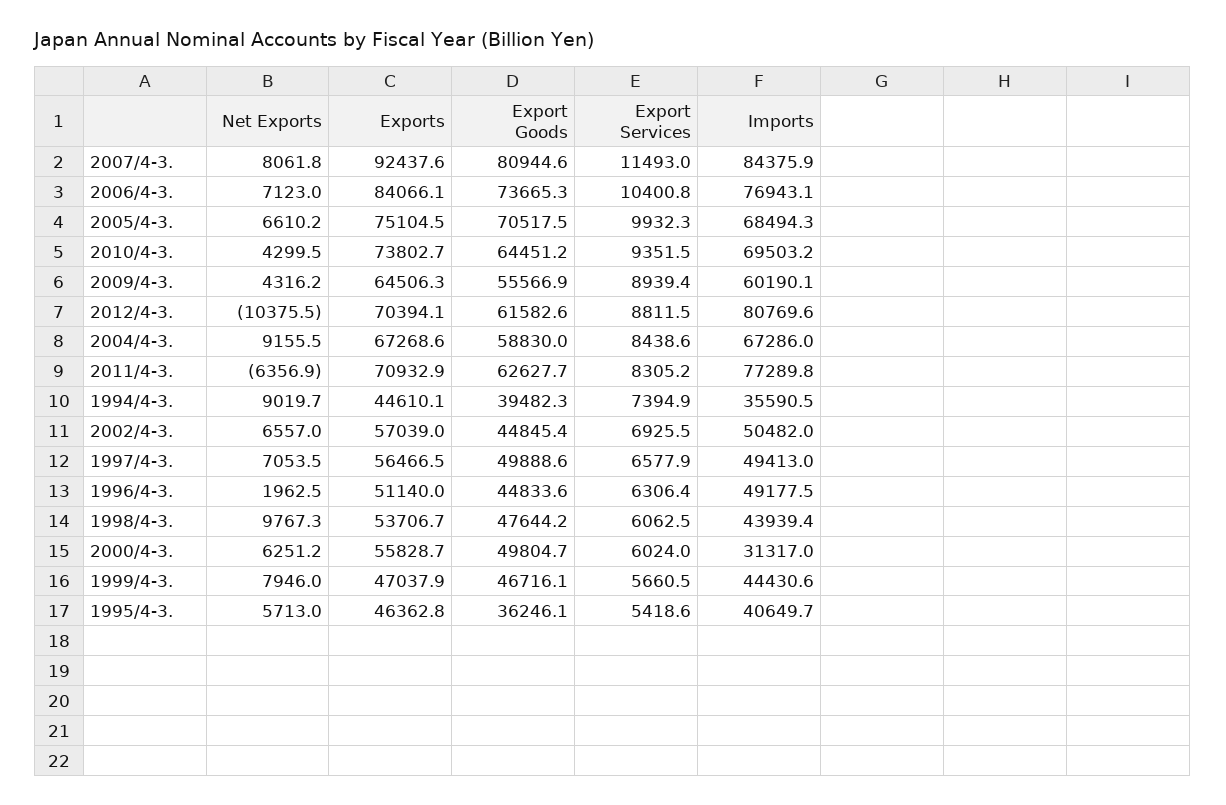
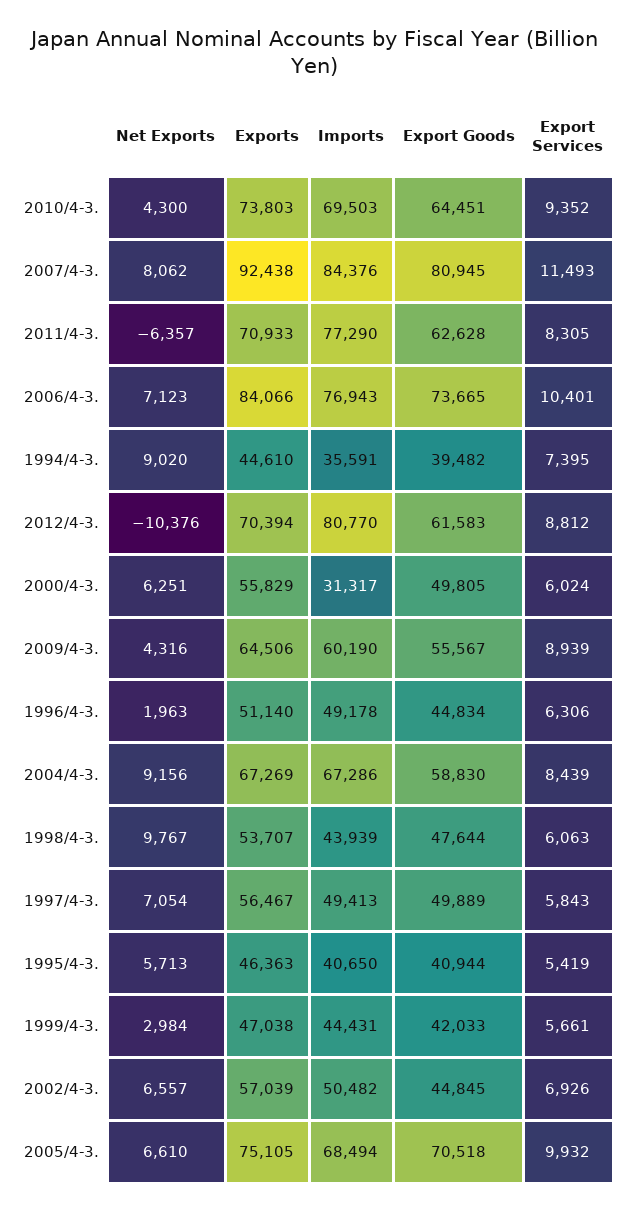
  {
    "Net Exports": {
      "2007/4-3.": 8061.8,
      "2006/4-3.": 7123,
      "2005/4-3.": 6610.2,
      "2010/4-3.": 4299.5,
      "2009/4-3.": 4316.2,
      "2012/4-3.": -10375.5,
      "2004/4-3.": 9155.5,
      "2011/4-3.": -6356.9,
      "1994/4-3.": 9019.7,
      "2002/4-3.": 6557,
      "1997/4-3.": 7053.5,
      "1996/4-3.": 1962.5,
      "1998/4-3.": 9767.3,
      "2000/4-3.": 6251.2,
-     "1999/4-3.": 7946,
+     "1999/4-3.": 2984,
      "1995/4-3.": 5713
    },
    "Exports": {
      "2007/4-3.": 92437.6,
      "2006/4-3.": 84066.1,
      "2005/4-3.": 75104.5,
      "2010/4-3.": 73802.7,
      "2009/4-3.": 64506.3,
      "2012/4-3.": 70394.1,
      "2004/4-3.": 67268.6,
      "2011/4-3.": 70932.9,
      "1994/4-3.": 44610.1,
      "2002/4-3.": 57039,
      "1997/4-3.": 56466.5,
      "1996/4-3.": 51140,
      "1998/4-3.": 53706.7,
      "2000/4-3.": 55828.7,
      "1999/4-3.": 47037.9,
      "1995/4-3.": 46362.8
    },
    "Export Goods": {
      "2007/4-3.": 80944.6,
      "2006/4-3.": 73665.3,
      "2005/4-3.": 70517.5,
      "2010/4-3.": 64451.2,
      "2009/4-3.": 55566.9,
      "2012/4-3.": 61582.6,
      "2004/4-3.": 58830,
      "2011/4-3.": 62627.7,
      "1994/4-3.": 39482.3,
      "2002/4-3.": 44845.4,
      "1997/4-3.": 49888.6,
      "1996/4-3.": 44833.6,
      "1998/4-3.": 47644.2,
      "2000/4-3.": 49804.7,
-     "1999/4-3.": 46716.1,
+     "1999/4-3.": 42033,
-     "1995/4-3.": 36246.1
+     "1995/4-3.": 40944
    },
    "Export Services": {
      "2007/4-3.": 11493,
      "2006/4-3.": 10400.8,
      "2005/4-3.": 9932.3,
      "2010/4-3.": 9351.5,
      "2009/4-3.": 8939.4,
      "2012/4-3.": 8811.5,
      "2004/4-3.": 8438.6,
      "2011/4-3.": 8305.2,
      "1994/4-3.": 7394.9,
      "2002/4-3.": 6925.5,
-     "1997/4-3.": 6577.9,
+     "1997/4-3.": 5843,
      "1996/4-3.": 6306.4,
      "1998/4-3.": 6062.5,
      "2000/4-3.": 6024,
      "1999/4-3.": 5660.5,
      "1995/4-3.": 5418.6
    },
    "Imports": {
      "2007/4-3.": 84375.9,
      "2006/4-3.": 76943.1,
      "2005/4-3.": 68494.3,
      "2010/4-3.": 69503.2,
      "2009/4-3.": 60190.1,
      "2012/4-3.": 80769.6,
      "2004/4-3.": 67286,
      "2011/4-3.": 77289.8,
      "1994/4-3.": 35590.5,
      "2002/4-3.": 50482,
      "1997/4-3.": 49413,
      "1996/4-3.": 49177.5,
      "1998/4-3.": 43939.4,
      "2000/4-3.": 31317,
      "1999/4-3.": 44430.6,
      "1995/4-3.": 40649.7
    }
  }

